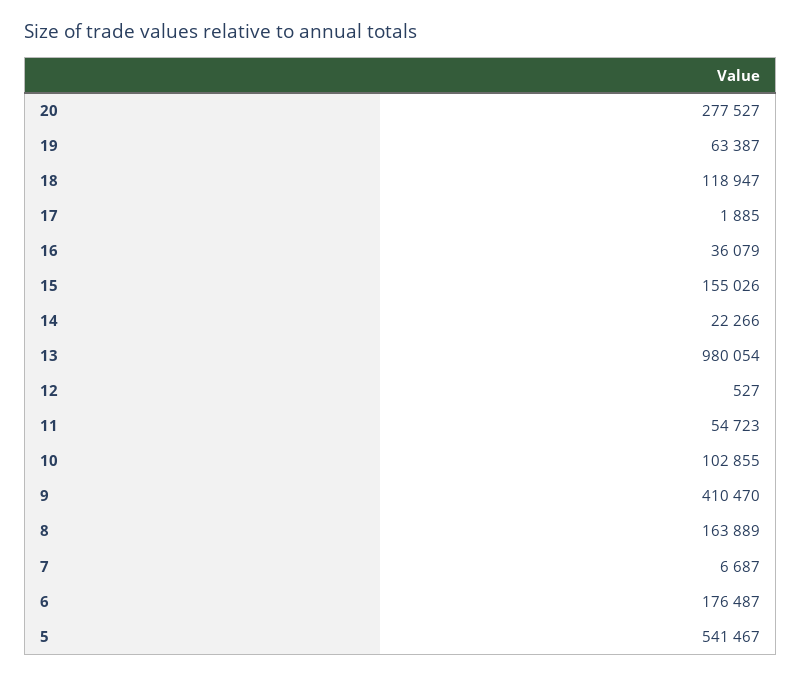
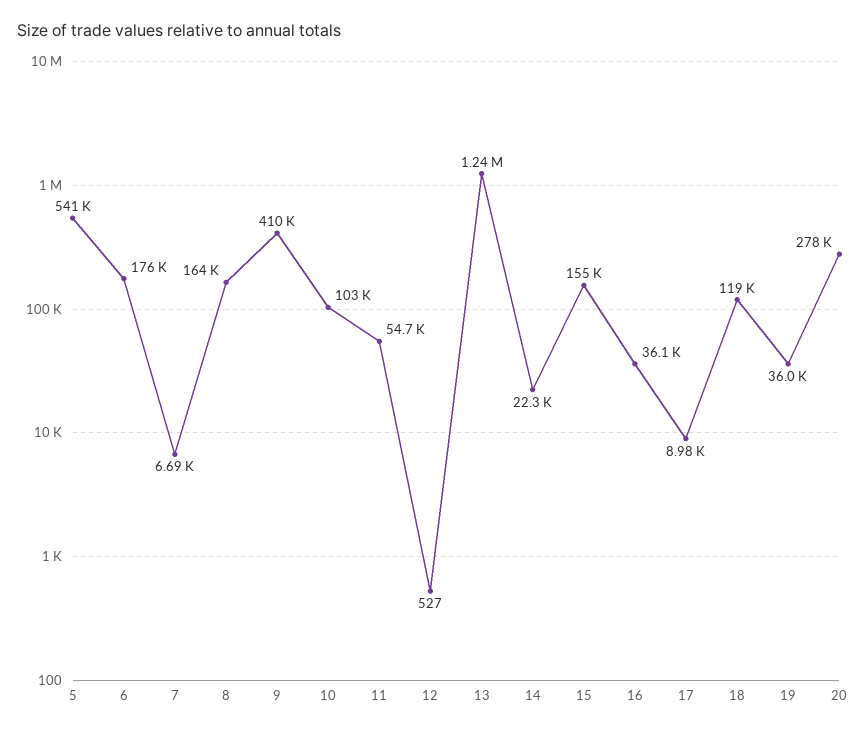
  {
    "20": 277527,
-   "19": 63387,
+   "19": 36000,
    "18": 118947,
-   "17": 1885,
+   "17": 8980,
    "16": 36079,
    "15": 155026,
    "14": 22266,
-   "13": 980054,
+   "13": 1240000,
    "12": 527,
    "11": 54723,
    "10": 102855,
    "9": 410470,
    "8": 163889,
    "7": 6687,
    "6": 176487,
    "5": 541467
  }

